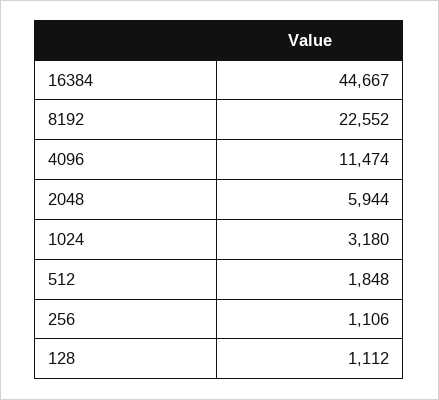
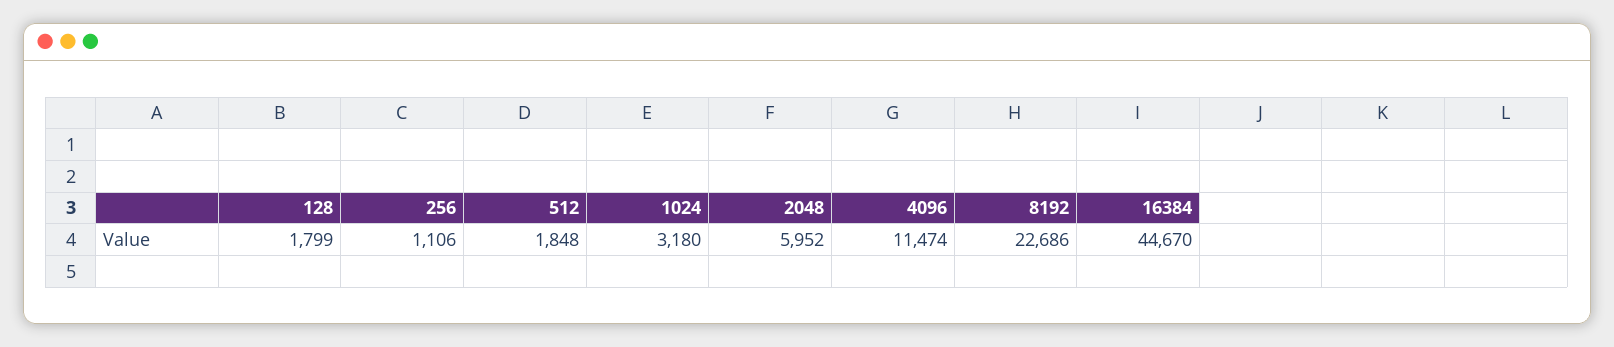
  {
-   "16384": 44667,
+   "16384": 44670,
-   "8192": 22552,
+   "8192": 22686,
    "4096": 11474,
-   "2048": 5944,
+   "2048": 5952,
    "1024": 3180,
    "512": 1848,
    "256": 1106,
-   "128": 1112
+   "128": 1799
  }

